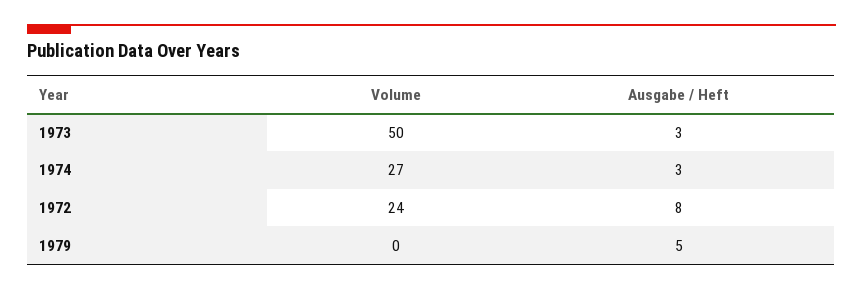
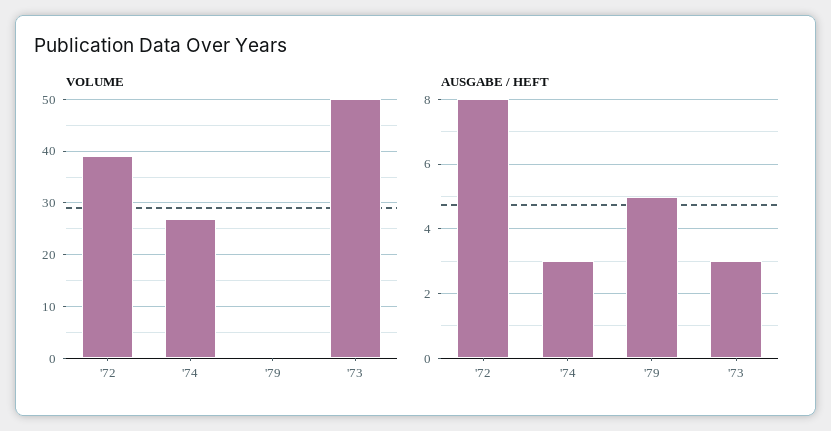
  {
    "Volume": {
      "1973": 50,
      "1974": 27,
-     "1972": 24,
+     "1972": 40,
      "1979": 0
    },
    "Ausgabe / Heft": {
      "1973": 3,
      "1974": 3,
      "1972": 8,
      "1979": 5
    }
  }

